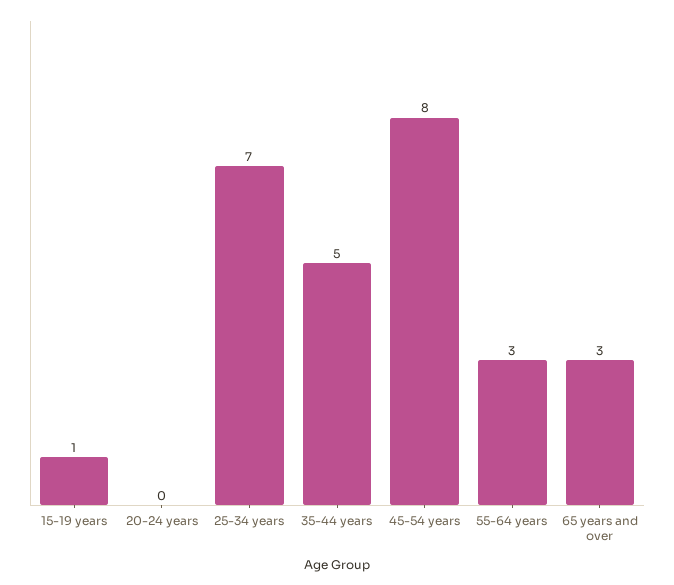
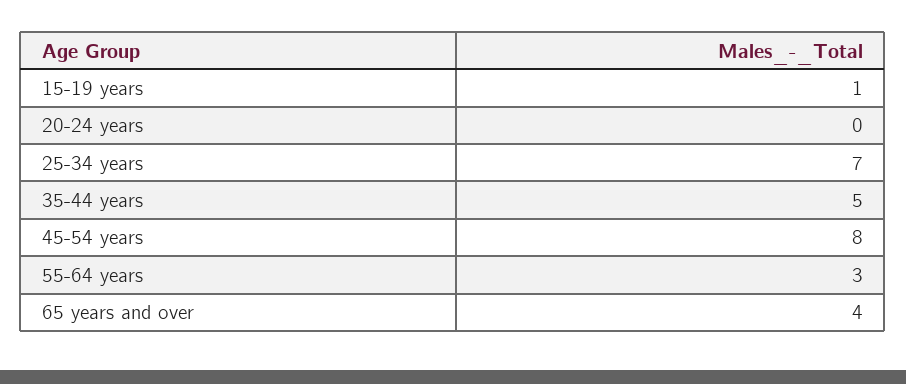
  {
    "15-19 years": 1,
    "20-24 years": 0,
    "25-34 years": 7,
    "35-44 years": 5,
    "45-54 years": 8,
    "55-64 years": 3,
-   "65 years and over": 3
+   "65 years and over": 4
  }

